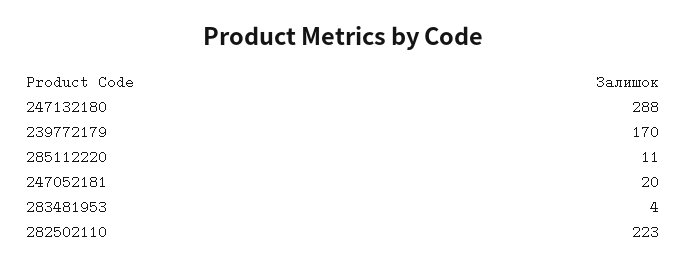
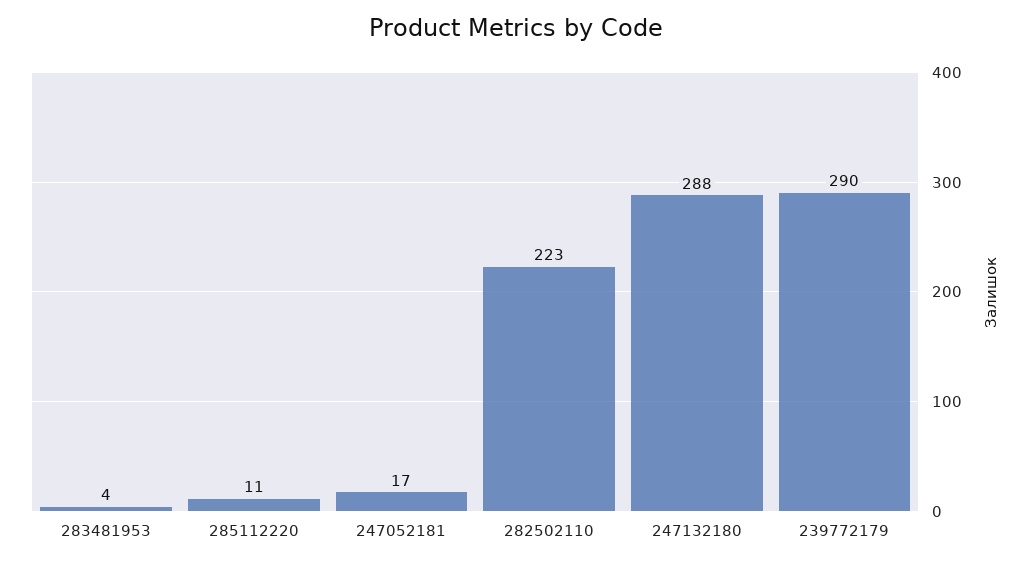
  {
    "247132180": 288,
-   "239772179": 170,
+   "239772179": 290,
    "285112220": 11,
-   "247052181": 20,
+   "247052181": 17,
    "283481953": 4,
    "282502110": 223
  }

